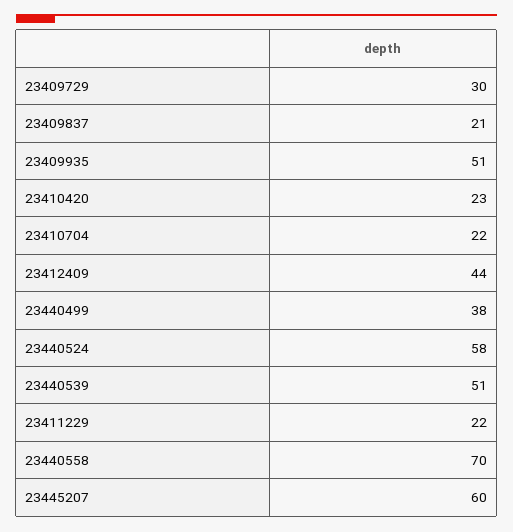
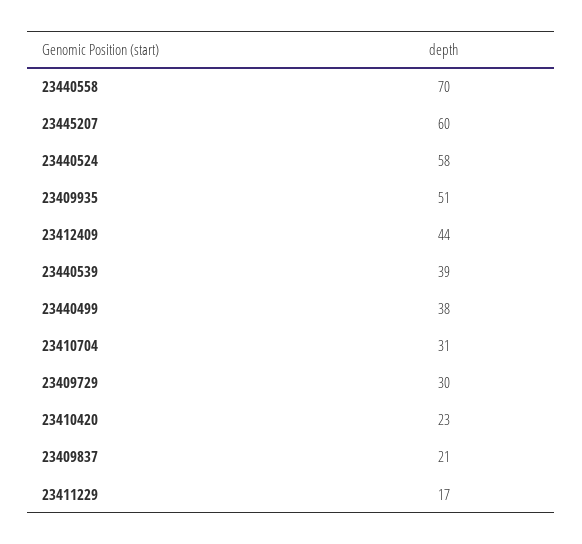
  {
    "23409729": 30,
    "23409837": 21,
    "23409935": 51,
    "23410420": 23,
-   "23410704": 22,
+   "23410704": 31,
    "23412409": 44,
    "23440499": 38,
    "23440524": 58,
-   "23440539": 51,
+   "23440539": 39,
-   "23411229": 22,
+   "23411229": 17,
    "23440558": 70,
    "23445207": 60
  }

